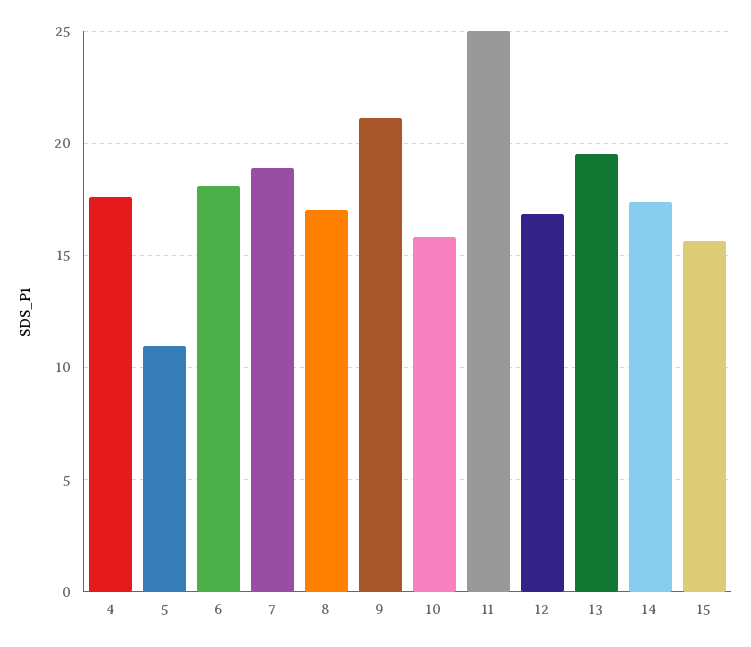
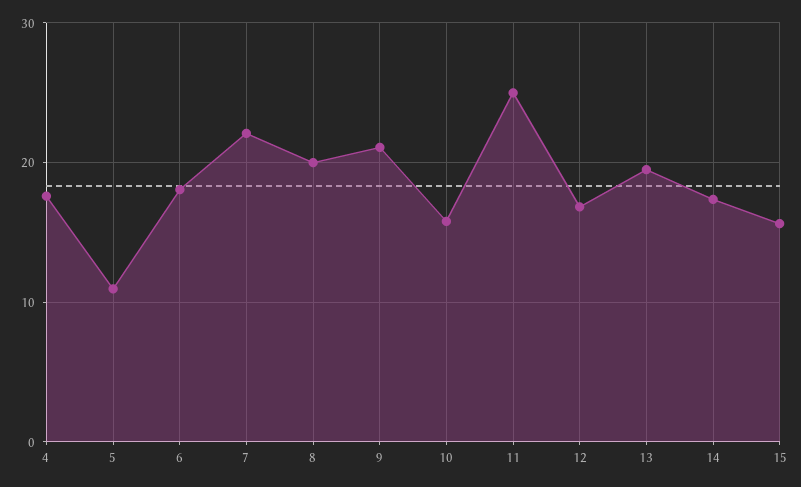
  {
    "4": 17.5,
    "5": 11,
    "6": 18,
-   "7": 19,
+   "7": 22,
-   "8": 17,
+   "8": 20,
    "9": 21,
    "10": 16,
    "11": 25,
    "12": 17,
    "13": 19.5,
    "14": 17.5,
    "15": 15.5
  }

